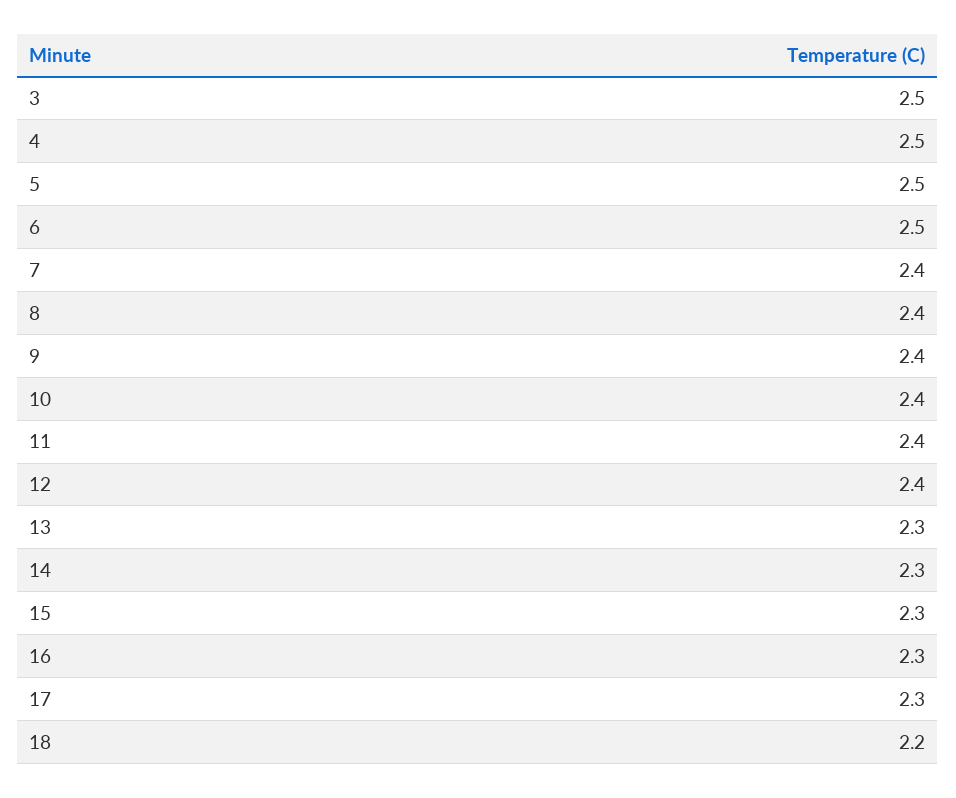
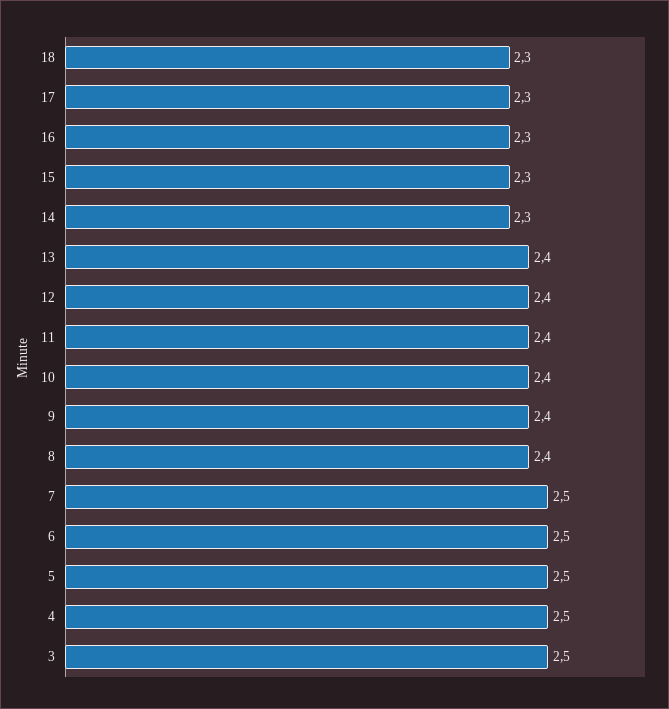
  {
    "3": 2.5,
    "4": 2.5,
    "5": 2.5,
    "6": 2.5,
-   "7": 2.4,
+   "7": 2.5,
    "8": 2.4,
    "9": 2.4,
    "10": 2.4,
    "11": 2.4,
    "12": 2.4,
-   "13": 2.3,
+   "13": 2.4,
    "14": 2.3,
    "15": 2.3,
    "16": 2.3,
    "17": 2.3,
-   "18": 2.2
+   "18": 2.3
  }

